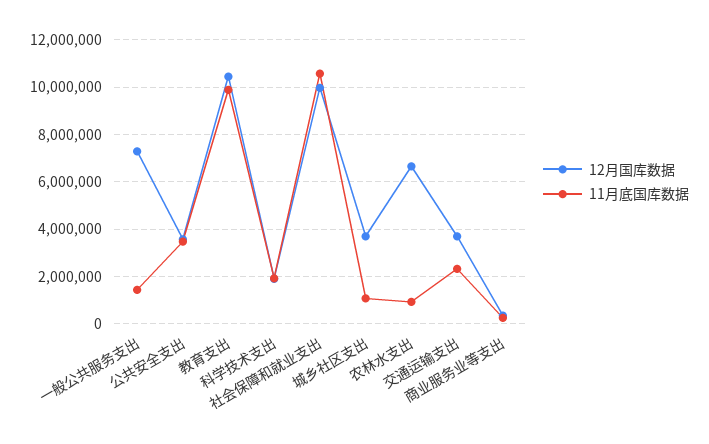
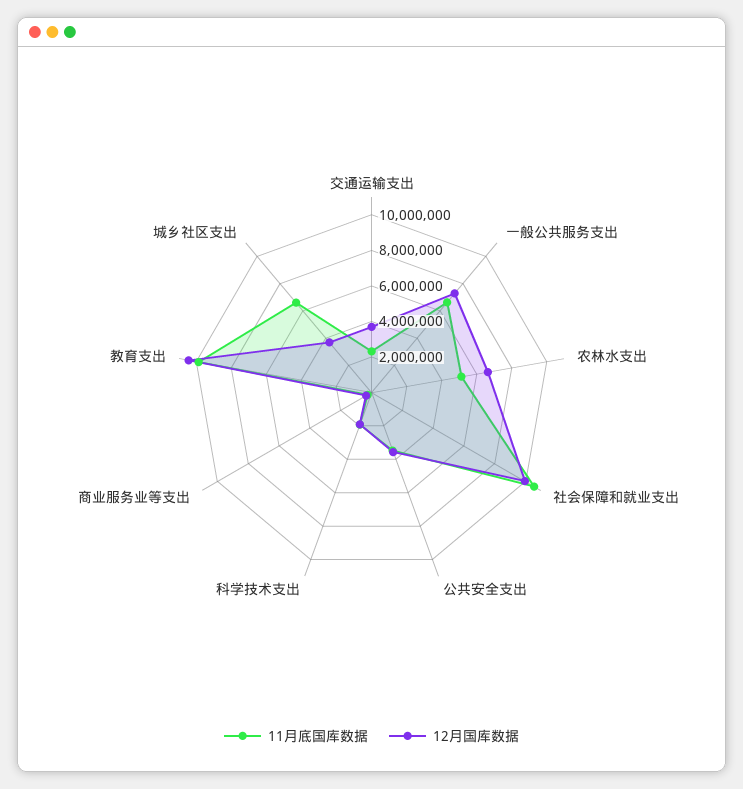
  {
    "12月国库数据": {
      "一般公共服务支出": 7500000,
      "公共安全支出": 3500000,
      "教育支出": 10500000,
      "科学技术支出": 2000000,
      "社会保障和就业支出": 10000000,
      "城乡社区支出": 3500000,
      "农林水支出": 6500000,
      "交通运输支出": 3500000,
      "商业服务业等支出": 500000
    },
    "11月底国库数据": {
-     "一般公共服务支出": 1500000,
+     "一般公共服务支出": 6500000,
      "公共安全支出": 3500000,
      "教育支出": 10000000,
      "科学技术支出": 2000000,
      "社会保障和就业支出": 10500000,
-     "城乡社区支出": 1000000,
+     "城乡社区支出": 6500000,
-     "农林水支出": 1000000,
+     "农林水支出": 5000000,
      "交通运输支出": 2500000,
      "商业服务业等支出": 500000
    }
  }

